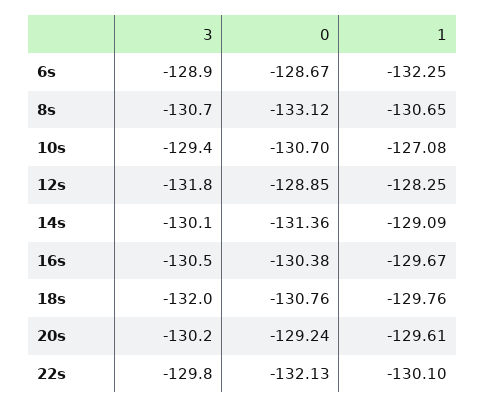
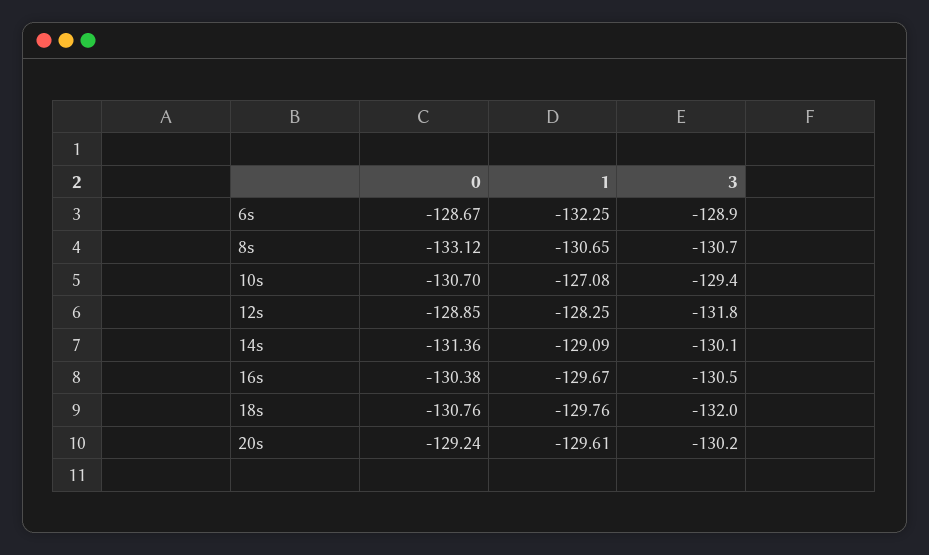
  {
    "3": {
      "6s": -128.9,
      "8s": -130.7,
      "10s": -129.4,
      "12s": -131.8,
      "14s": -130.1,
      "16s": -130.5,
      "18s": -132,
-     "20s": -130.2,
+     "20s": -130.2
-     "22s": -129.8
    },
    "0": {
      "6s": -128.67,
      "8s": -133.12,
      "10s": -130.7,
      "12s": -128.85,
      "14s": -131.36,
      "16s": -130.38,
      "18s": -130.76,
-     "20s": -129.24,
+     "20s": -129.24
-     "22s": -132.13
    },
    "1": {
      "6s": -132.25,
      "8s": -130.65,
      "10s": -127.08,
      "12s": -128.25,
      "14s": -129.09,
      "16s": -129.67,
      "18s": -129.76,
-     "20s": -129.61,
+     "20s": -129.61
-     "22s": -130.1
    }
  }

